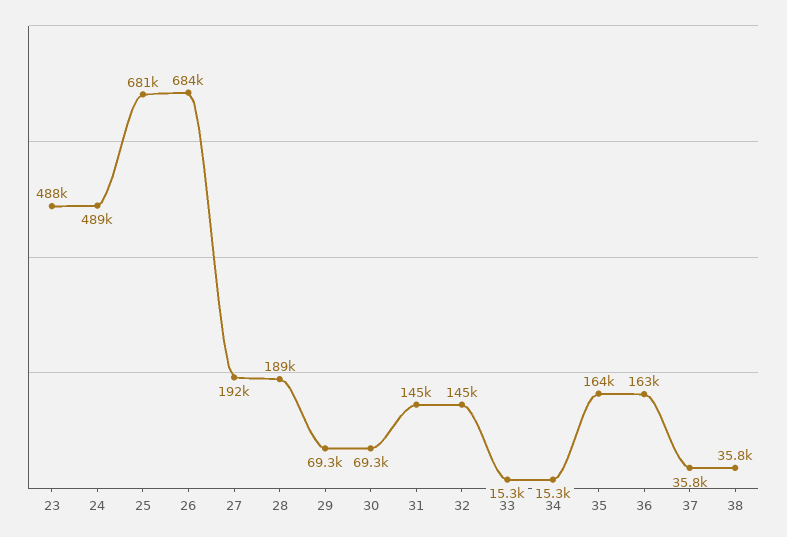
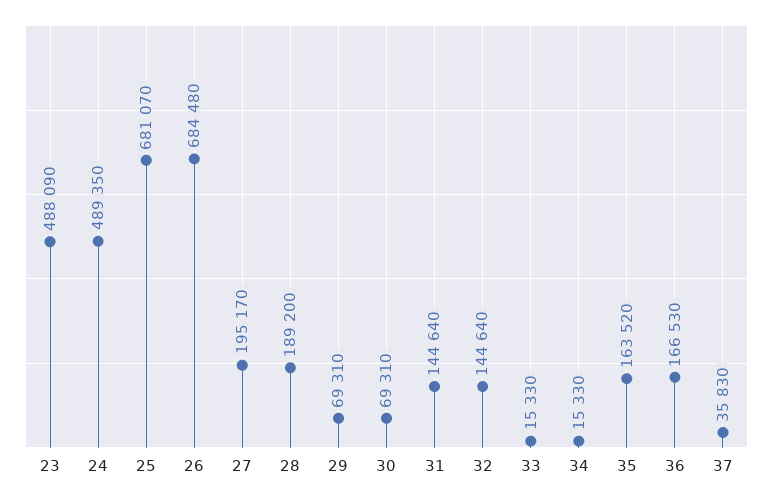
  {
    "23": 488090,
    "24": 489350,
    "25": 681070,
    "26": 684480,
-   "27": 192000,
+   "27": 195170,
    "28": 189200,
    "29": 69310,
    "30": 69310,
    "31": 144640,
    "32": 144640,
    "33": 15330,
    "34": 15330,
    "35": 163520,
-   "36": 163000,
+   "36": 166530,
-   "37": 35830,
+   "37": 35830
-   "38": 35800
  }

